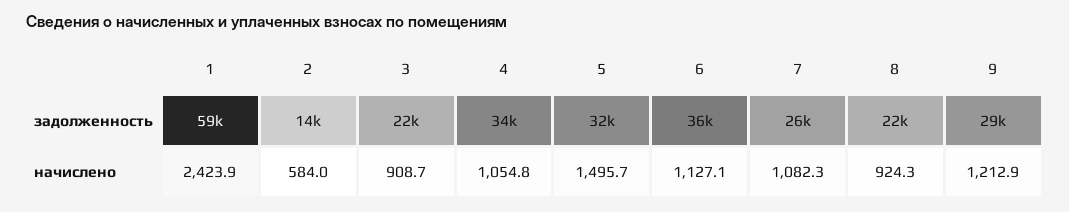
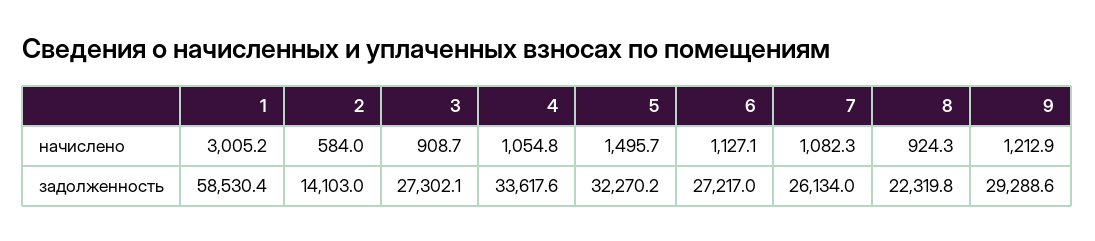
  {
    "1": {
      "задолженность": 58530.4,
-     "начислено": 2423.9
+     "начислено": 3005.2
    },
    "2": {
      "задолженность": 14103,
      "начислено": 584
    },
    "3": {
-     "задолженность": 22000,
+     "задолженность": 27302.1,
      "начислено": 908.7
    },
    "4": {
      "задолженность": 33617.6,
      "начислено": 1054.8
    },
    "5": {
      "задолженность": 32270.2,
      "начислено": 1495.7
    },
    "6": {
-     "задолженность": 36000,
+     "задолженность": 27217,
      "начислено": 1127.1
    },
    "7": {
      "задолженность": 26134,
      "начислено": 1082.3
    },
    "8": {
      "задолженность": 22319.8,
      "начислено": 924.3
    },
    "9": {
      "задолженность": 29288.6,
      "начислено": 1212.9
    }
  }

